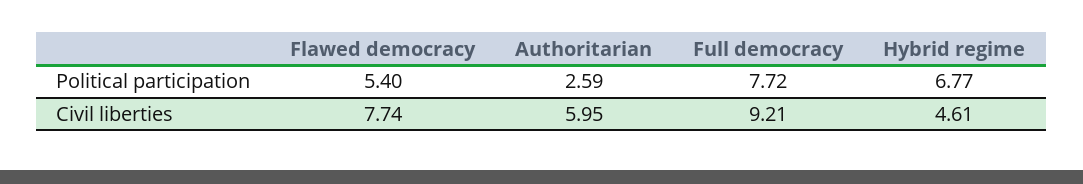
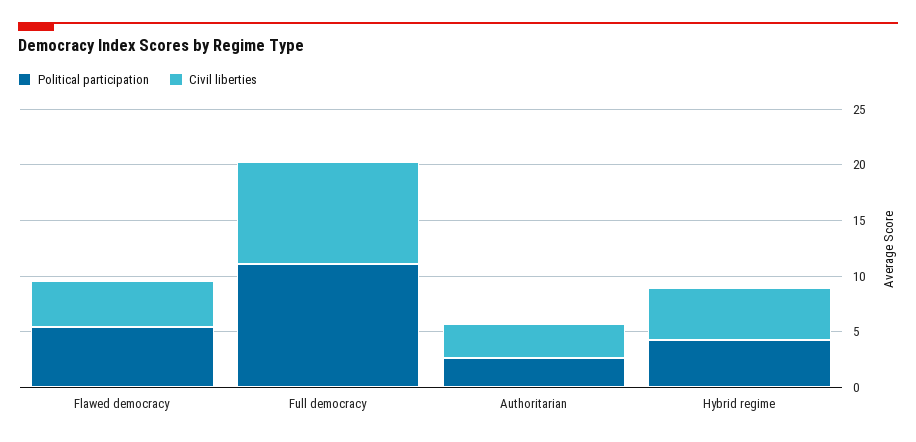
  {
    "Political participation": {
      "Flawed democracy": 5.4,
      "Authoritarian": 2.59,
-     "Full democracy": 7.72,
+     "Full democracy": 11,
-     "Hybrid regime": 6.77
+     "Hybrid regime": 4
    },
    "Civil liberties": {
-     "Flawed democracy": 7.74,
+     "Flawed democracy": 4,
-     "Authoritarian": 5.95,
+     "Authoritarian": 3,
      "Full democracy": 9.21,
      "Hybrid regime": 4.61
    }
  }

